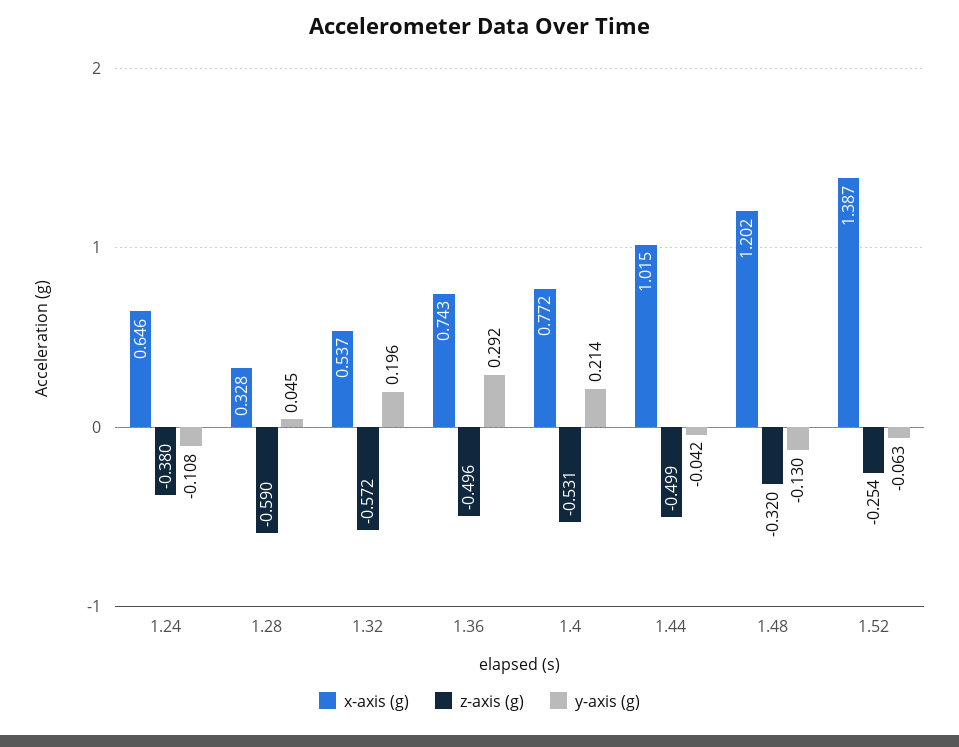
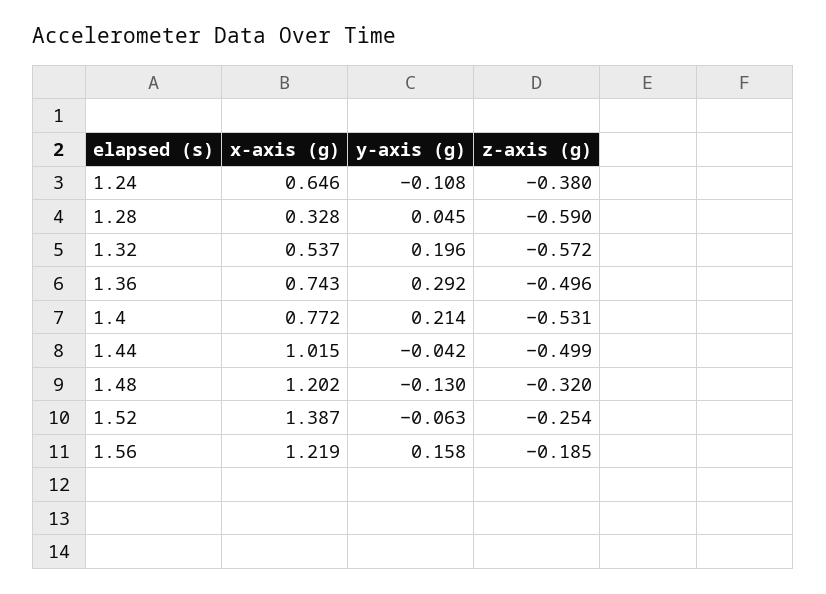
  {
    "x-axis (g)": {
      "1.24": 0.646,
      "1.28": 0.328,
      "1.32": 0.537,
      "1.36": 0.743,
      "1.4": 0.772,
      "1.44": 1.015,
      "1.48": 1.202,
-     "1.52": 1.387
+     "1.52": 1.387,
+     "1.56": 1.219
    },
    "z-axis (g)": {
      "1.24": -0.38,
      "1.28": -0.59,
      "1.32": -0.572,
      "1.36": -0.496,
      "1.4": -0.531,
      "1.44": -0.499,
      "1.48": -0.32,
-     "1.52": -0.254
+     "1.52": -0.254,
+     "1.56": -0.185
    },
    "y-axis (g)": {
      "1.24": -0.108,
      "1.28": 0.045,
      "1.32": 0.196,
      "1.36": 0.292,
      "1.4": 0.214,
      "1.44": -0.042,
      "1.48": -0.13,
-     "1.52": -0.063
+     "1.52": -0.063,
+     "1.56": 0.158
    }
  }

